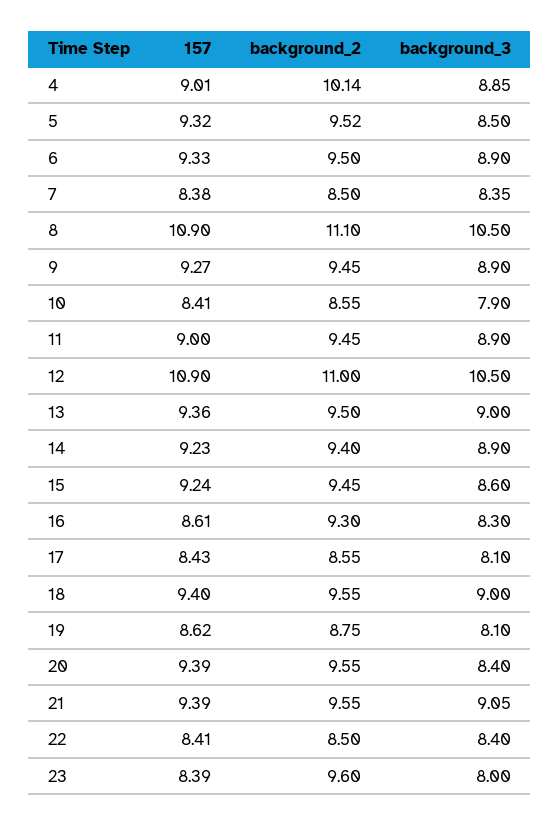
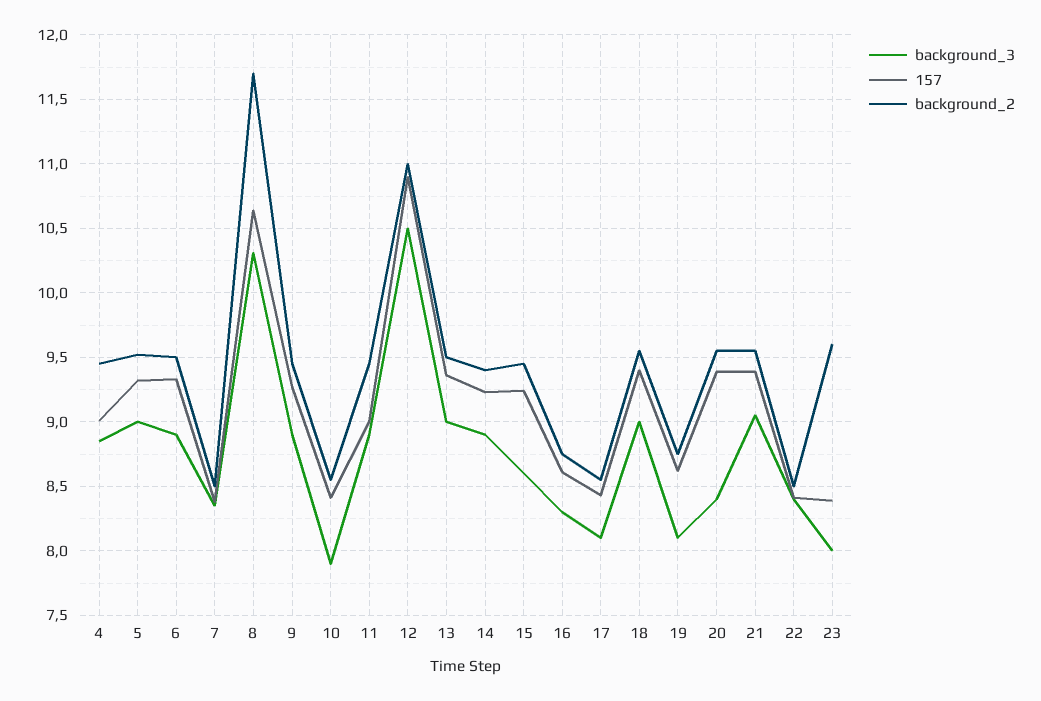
  {
    "157": {
      "4": 9.01,
      "5": 9.32,
      "6": 9.33,
      "7": 8.38,
-     "8": 10.9,
+     "8": 10.65,
      "9": 9.27,
      "10": 8.41,
      "11": 9,
      "12": 10.9,
      "13": 9.36,
      "14": 9.23,
      "15": 9.24,
      "16": 8.61,
      "17": 8.43,
      "18": 9.4,
      "19": 8.62,
      "20": 9.39,
      "21": 9.39,
      "22": 8.41,
      "23": 8.39
    },
    "background_2": {
-     "4": 10.14,
+     "4": 9.45,
      "5": 9.52,
      "6": 9.5,
      "7": 8.5,
-     "8": 11.1,
+     "8": 11.7,
      "9": 9.45,
      "10": 8.55,
      "11": 9.45,
      "12": 11,
      "13": 9.5,
      "14": 9.4,
      "15": 9.45,
-     "16": 9.3,
+     "16": 8.75,
      "17": 8.55,
      "18": 9.55,
      "19": 8.75,
      "20": 9.55,
      "21": 9.55,
      "22": 8.5,
      "23": 9.6
    },
    "background_3": {
      "4": 8.85,
-     "5": 8.5,
+     "5": 9,
      "6": 8.9,
      "7": 8.35,
-     "8": 10.5,
+     "8": 10.3,
      "9": 8.9,
      "10": 7.9,
      "11": 8.9,
      "12": 10.5,
      "13": 9,
      "14": 8.9,
      "15": 8.6,
      "16": 8.3,
      "17": 8.1,
      "18": 9,
      "19": 8.1,
      "20": 8.4,
      "21": 9.05,
      "22": 8.4,
      "23": 8
    }
  }

